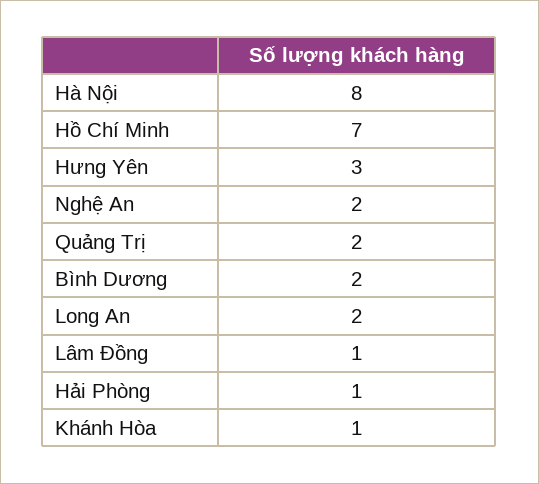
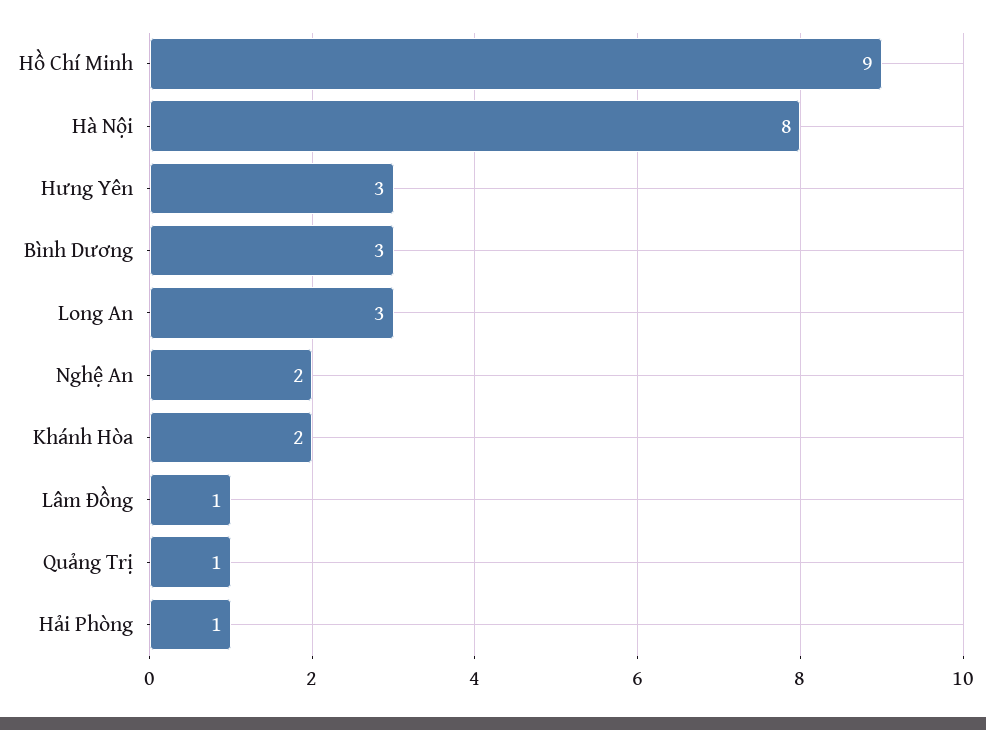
  {
    "Hà Nội": 8,
-   "Hồ Chí Minh": 7,
+   "Hồ Chí Minh": 9,
    "Hưng Yên": 3,
    "Nghệ An": 2,
-   "Quảng Trị": 2,
+   "Quảng Trị": 1,
-   "Bình Dương": 2,
+   "Bình Dương": 3,
-   "Long An": 2,
+   "Long An": 3,
    "Lâm Đồng": 1,
    "Hải Phòng": 1,
-   "Khánh Hòa": 1
+   "Khánh Hòa": 2
  }

